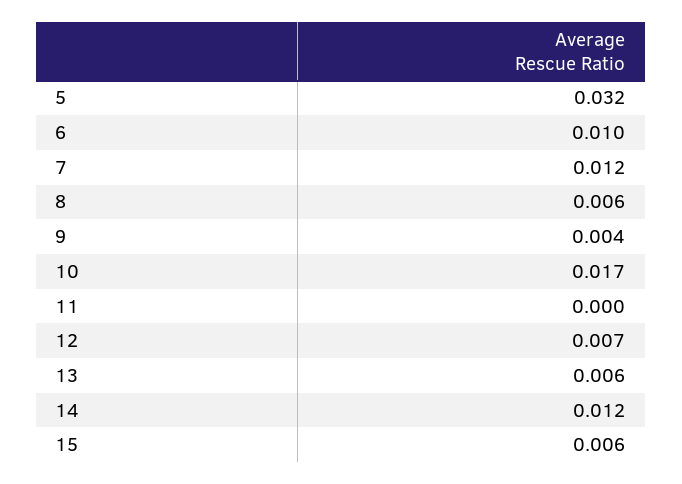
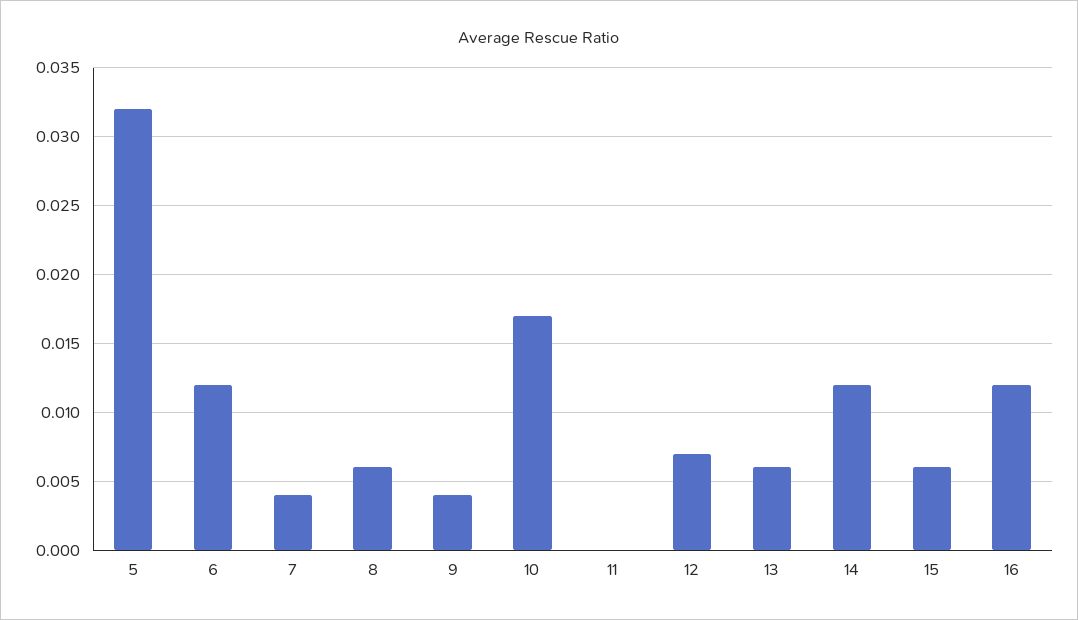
  {
    "5": 0.032,
-   "6": 0.01,
+   "6": 0.012,
-   "7": 0.012,
+   "7": 0.004,
    "8": 0.006,
    "9": 0.004,
    "10": 0.017,
    "11": 0,
    "12": 0.007,
    "13": 0.006,
    "14": 0.012,
-   "15": 0.006
+   "15": 0.006,
+   "16": 0.012
  }

